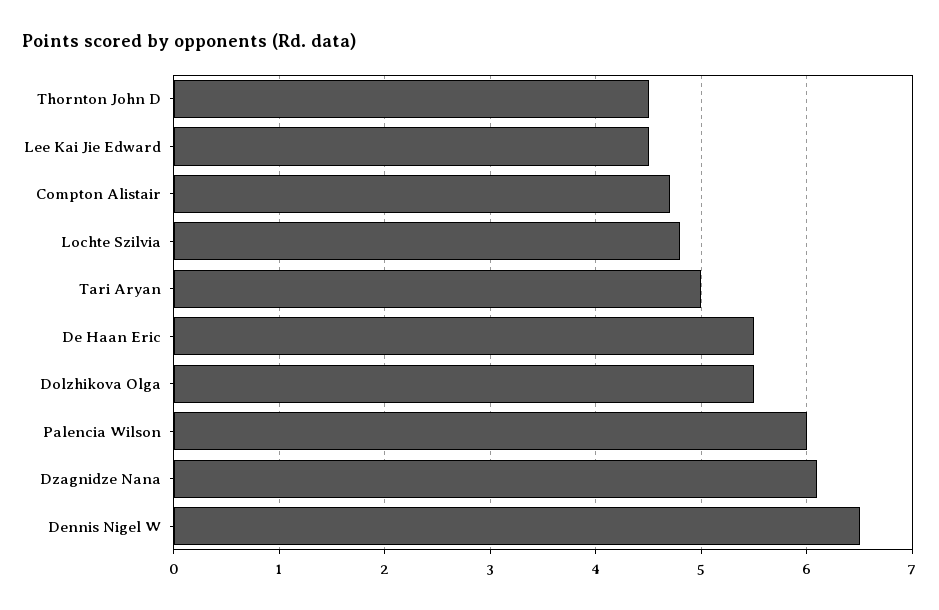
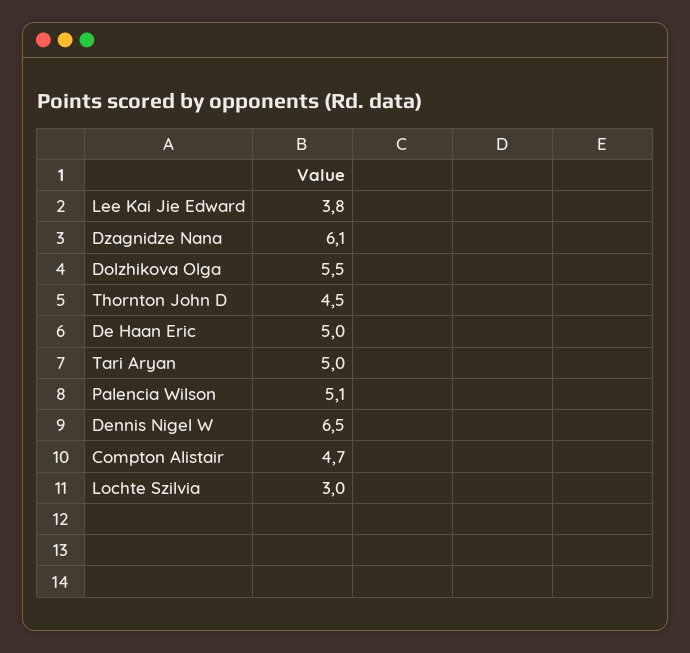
  {
    "Thornton John D": 4.5,
-   "Lee Kai Jie Edward": 4.5,
+   "Lee Kai Jie Edward": 3.8,
    "Compton Alistair": 4.7,
-   "Lochte Szilvia": 4.8,
+   "Lochte Szilvia": 3,
    "Tari Aryan": 5,
-   "De Haan Eric": 5.5,
+   "De Haan Eric": 5,
    "Dolzhikova Olga": 5.5,
-   "Palencia Wilson": 6,
+   "Palencia Wilson": 5.1,
    "Dzagnidze Nana": 6.1,
    "Dennis Nigel W": 6.5
  }

